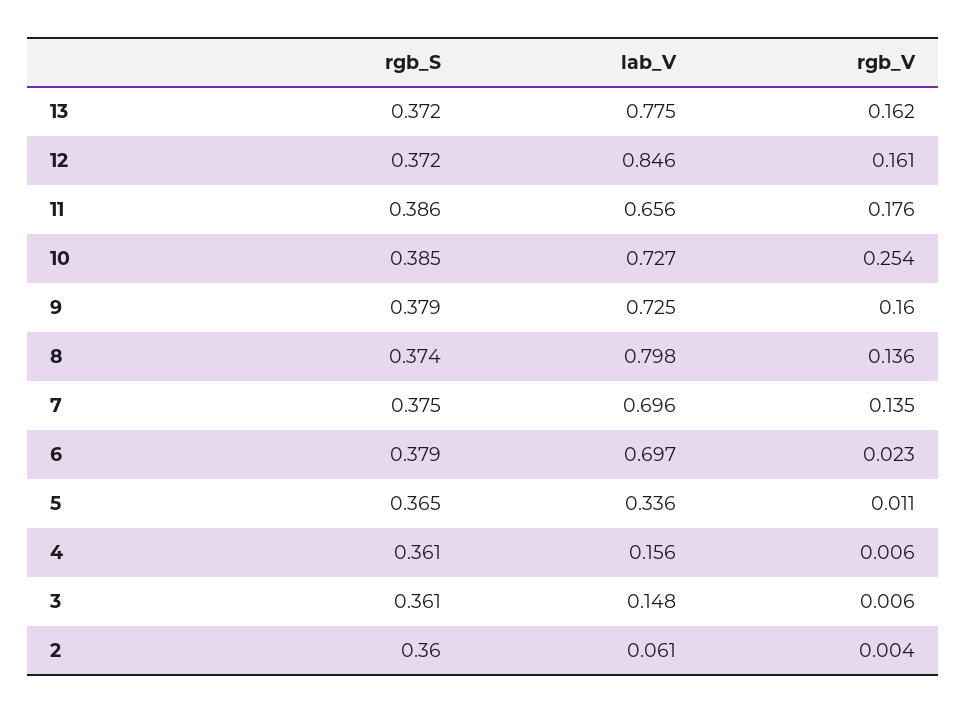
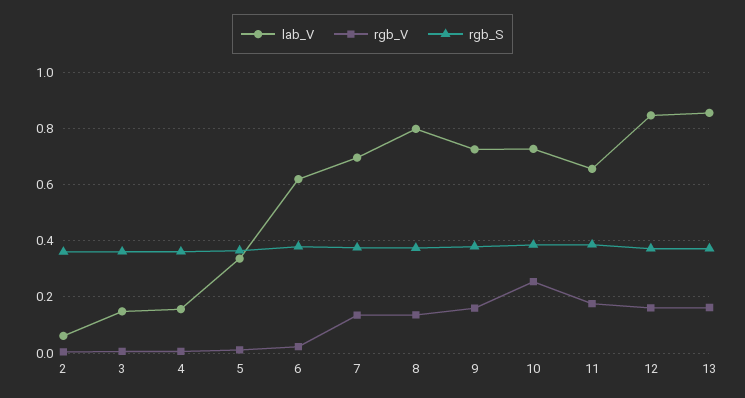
  {
    "rgb_S": {
      "13": 0.372,
      "12": 0.372,
      "11": 0.386,
      "10": 0.385,
      "9": 0.379,
      "8": 0.374,
      "7": 0.375,
      "6": 0.379,
      "5": 0.365,
      "4": 0.361,
      "3": 0.361,
      "2": 0.36
    },
    "lab_V": {
-     "13": 0.775,
+     "13": 0.85,
      "12": 0.846,
      "11": 0.656,
      "10": 0.727,
      "9": 0.725,
      "8": 0.798,
      "7": 0.696,
-     "6": 0.697,
+     "6": 0.625,
      "5": 0.336,
      "4": 0.156,
      "3": 0.148,
      "2": 0.061
    },
    "rgb_V": {
      "13": 0.162,
      "12": 0.161,
      "11": 0.176,
      "10": 0.254,
      "9": 0.16,
      "8": 0.136,
      "7": 0.135,
      "6": 0.023,
      "5": 0.011,
      "4": 0.006,
      "3": 0.006,
      "2": 0.004
    }
  }

